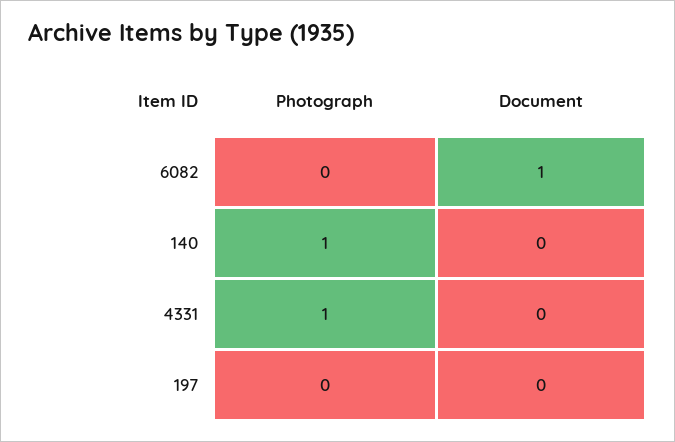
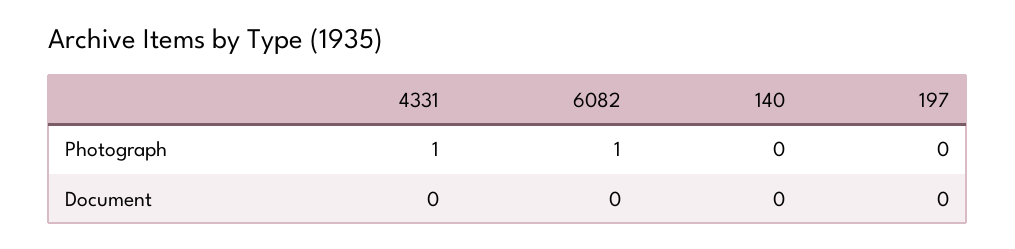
  {
    "Photograph": {
-     "6082": 0,
+     "6082": 1,
-     "140": 1,
+     "140": 0,
      "4331": 1,
      "197": 0
    },
    "Document": {
-     "6082": 1,
+     "6082": 0,
      "140": 0,
      "4331": 0,
      "197": 0
    }
  }

